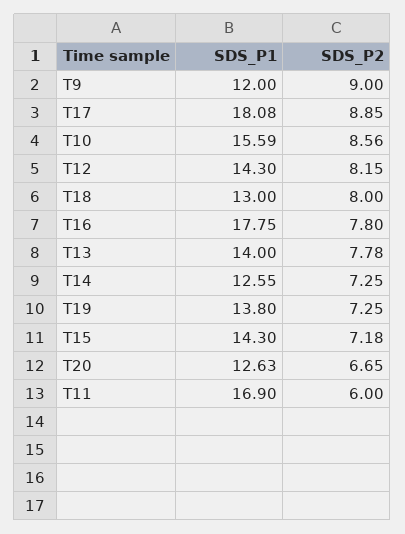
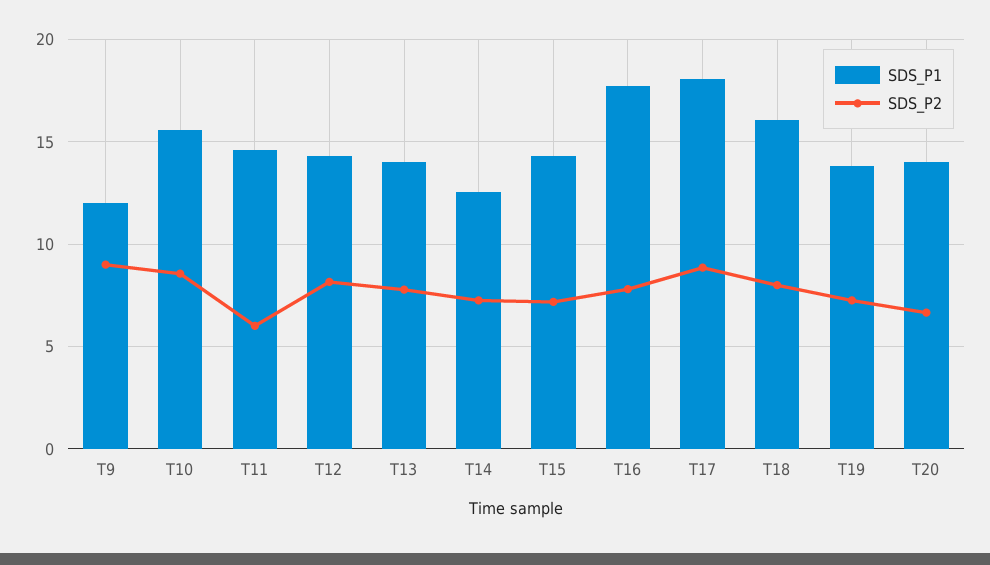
  {
    "SDS_P1": {
      "T9": 12,
      "T17": 18.08,
      "T10": 15.59,
      "T12": 14.3,
-     "T18": 13,
+     "T18": 16,
      "T16": 17.75,
      "T13": 14,
      "T14": 12.55,
      "T19": 13.8,
      "T15": 14.3,
-     "T20": 12.63,
+     "T20": 14,
-     "T11": 16.9
+     "T11": 14.5
    },
    "SDS_P2": {
      "T9": 9,
      "T17": 8.85,
      "T10": 8.56,
      "T12": 8.15,
      "T18": 8,
      "T16": 7.8,
      "T13": 7.78,
      "T14": 7.25,
      "T19": 7.25,
      "T15": 7.18,
      "T20": 6.65,
      "T11": 6
    }
  }

